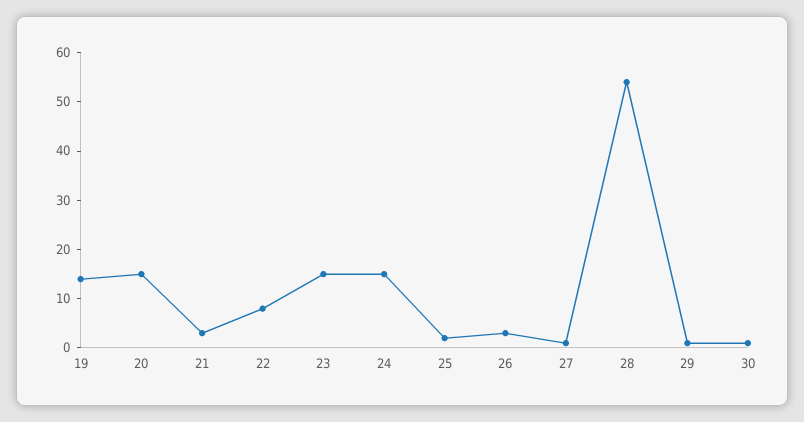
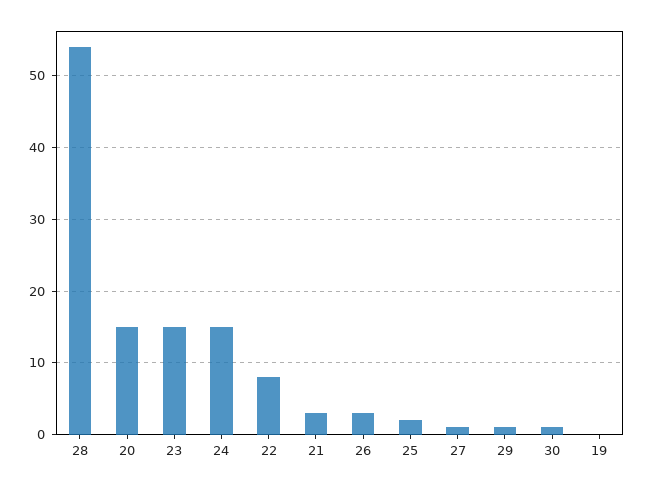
  {
-   "19": 15,
+   "19": 0,
    "20": 15,
    "21": 3,
    "22": 8,
    "23": 15,
    "24": 15,
    "25": 2,
    "26": 3,
    "27": 1,
    "28": 54,
    "29": 1,
    "30": 1
  }

